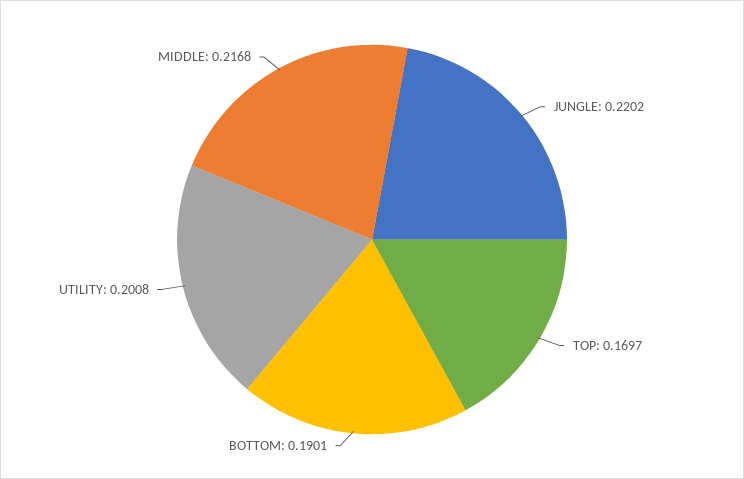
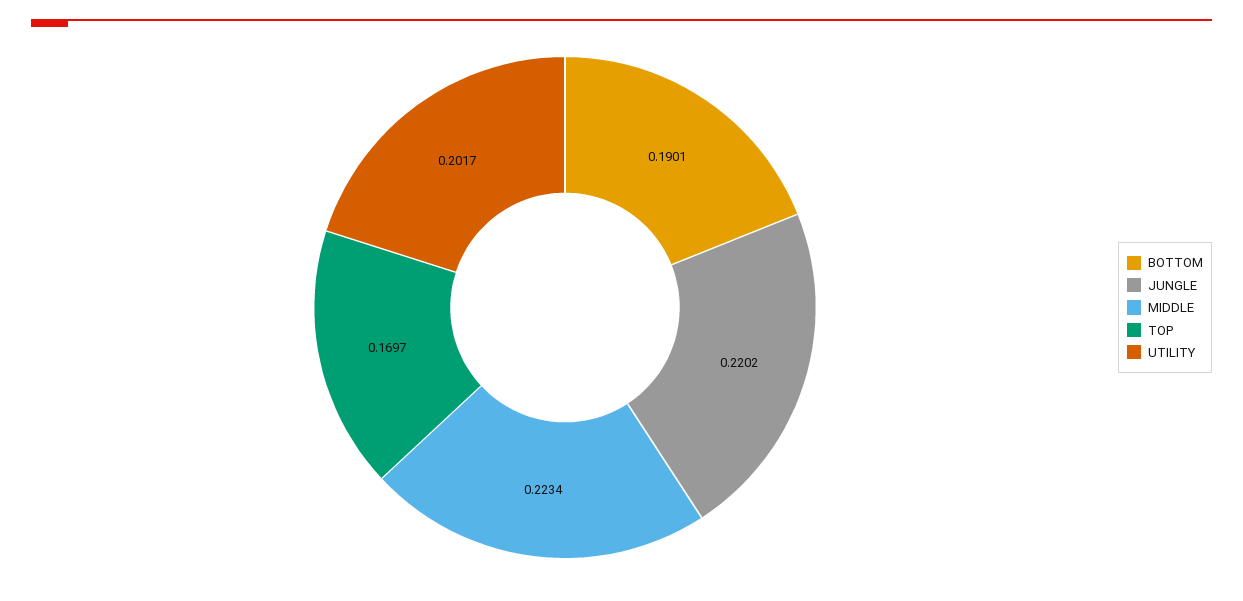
  {
    "JUNGLE": 0.2202,
    "TOP": 0.1697,
    "BOTTOM": 0.1901,
-   "UTILITY": 0.2008,
+   "UTILITY": 0.2017,
-   "MIDDLE": 0.2168
+   "MIDDLE": 0.2234
  }

